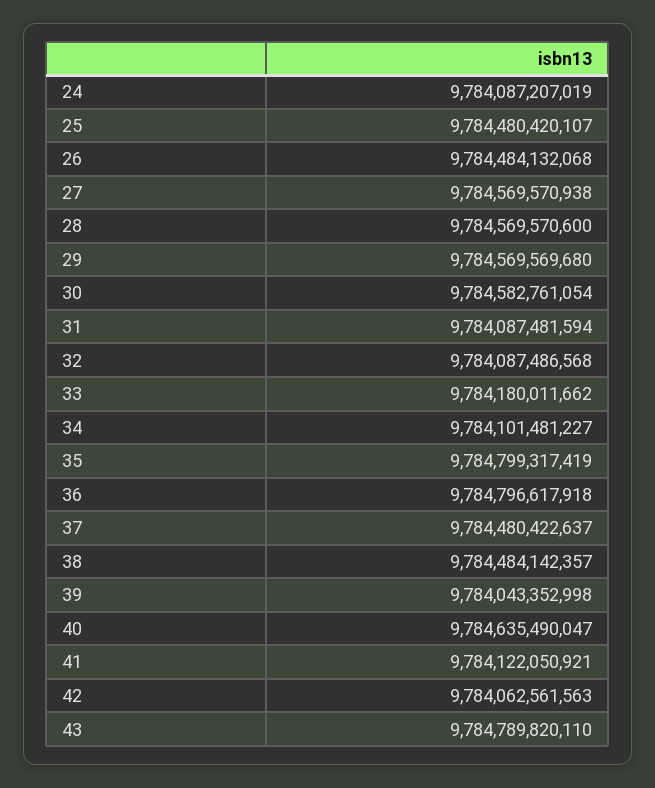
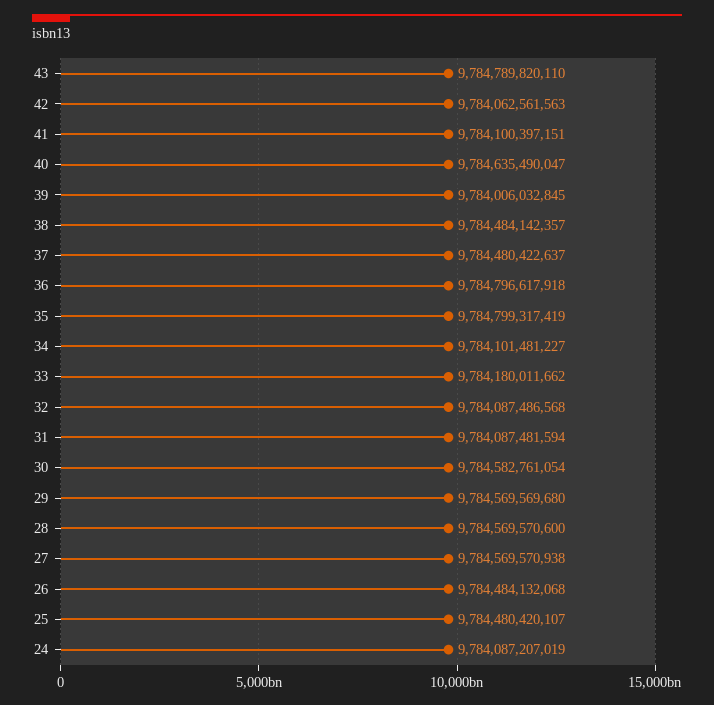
  {
    "24": 9784087207019,
    "25": 9784480420107,
    "26": 9784484132068,
    "27": 9784569570938,
    "28": 9784569570600,
    "29": 9784569569680,
    "30": 9784582761054,
    "31": 9784087481594,
    "32": 9784087486568,
    "33": 9784180011662,
    "34": 9784101481227,
    "35": 9784799317419,
    "36": 9784796617918,
    "37": 9784480422637,
    "38": 9784484142357,
-   "39": 9784043352998,
+   "39": 9784006032845,
    "40": 9784635490047,
-   "41": 9784122050921,
+   "41": 9784100397151,
    "42": 9784062561563,
    "43": 9784789820110
  }

